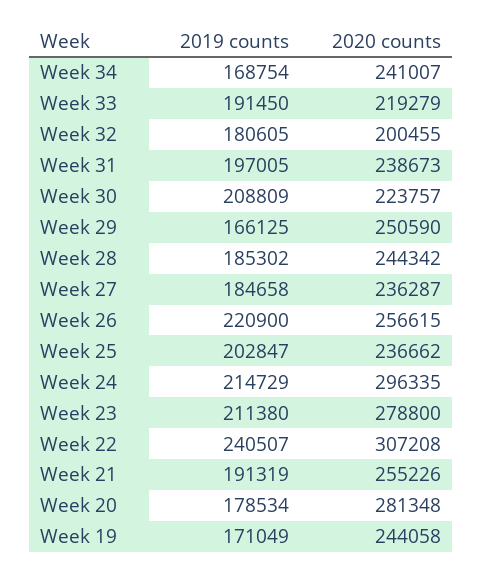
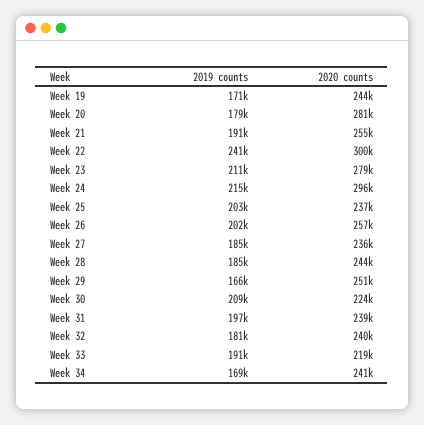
  {
    "2019 counts": {
      "Week 34": 168754,
      "Week 33": 191450,
      "Week 32": 180605,
      "Week 31": 197005,
      "Week 30": 208809,
      "Week 29": 166125,
      "Week 28": 185302,
      "Week 27": 184658,
-     "Week 26": 220900,
+     "Week 26": 202000,
      "Week 25": 202847,
      "Week 24": 214729,
      "Week 23": 211380,
      "Week 22": 240507,
      "Week 21": 191319,
      "Week 20": 178534,
      "Week 19": 171049
    },
    "2020 counts": {
      "Week 34": 241007,
      "Week 33": 219279,
-     "Week 32": 200455,
+     "Week 32": 240000,
      "Week 31": 238673,
      "Week 30": 223757,
      "Week 29": 250590,
      "Week 28": 244342,
      "Week 27": 236287,
      "Week 26": 256615,
      "Week 25": 236662,
      "Week 24": 296335,
      "Week 23": 278800,
-     "Week 22": 307208,
+     "Week 22": 300000,
      "Week 21": 255226,
      "Week 20": 281348,
      "Week 19": 244058
    }
  }

